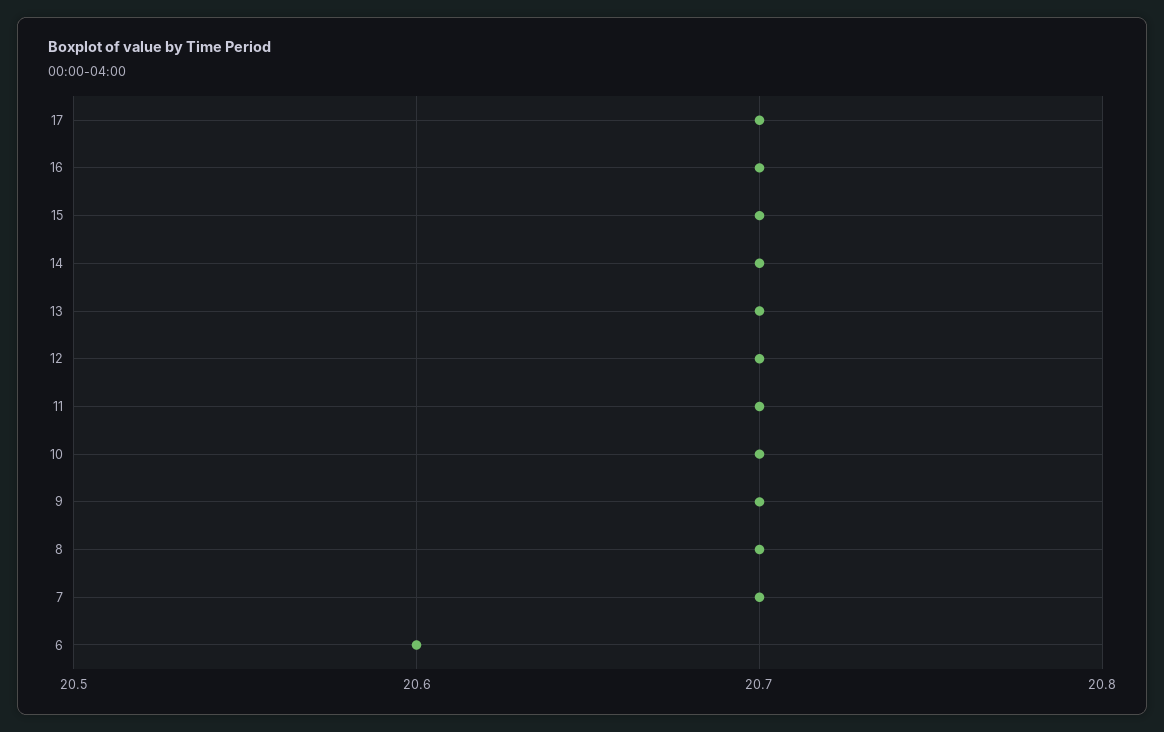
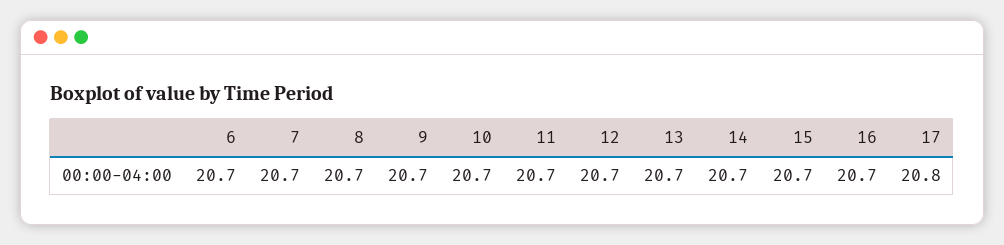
  {
-   "17": 20.7,
+   "17": 20.8,
    "16": 20.7,
    "15": 20.7,
    "14": 20.7,
    "13": 20.7,
    "12": 20.7,
    "11": 20.7,
    "10": 20.7,
    "9": 20.7,
    "8": 20.7,
    "7": 20.7,
-   "6": 20.6
+   "6": 20.7
  }

